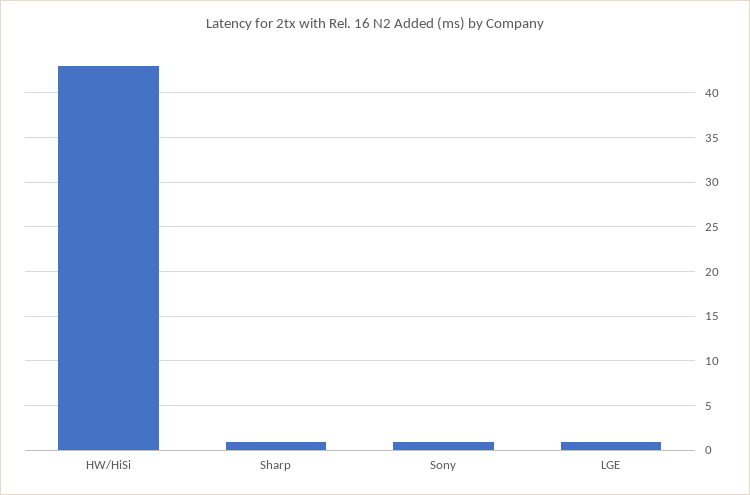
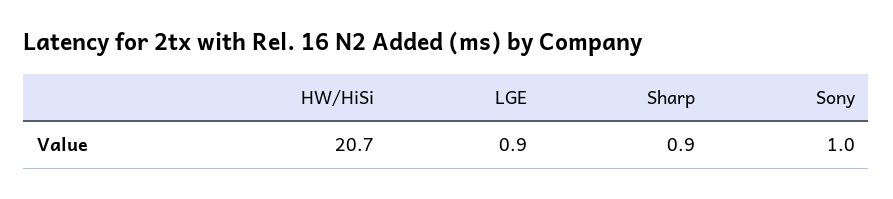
  {
-   "HW/HiSi": 43,
+   "HW/HiSi": 20.7,
    "Sharp": 0.9,
    "Sony": 1,
    "LGE": 0.9
  }

